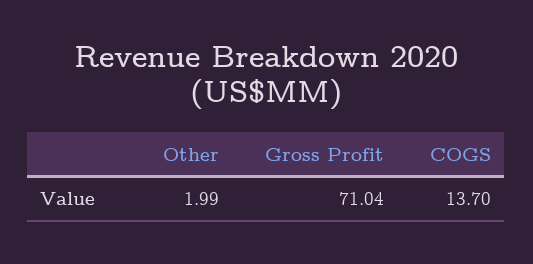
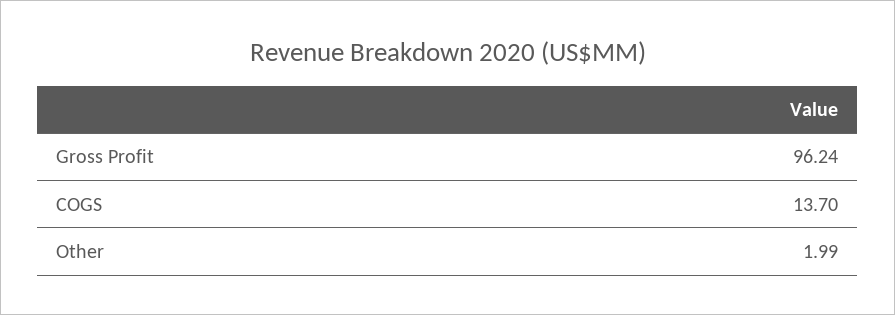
  {
    "Other": 1.99,
-   "Gross Profit": 71.04,
+   "Gross Profit": 96.24,
    "COGS": 13.7
  }

